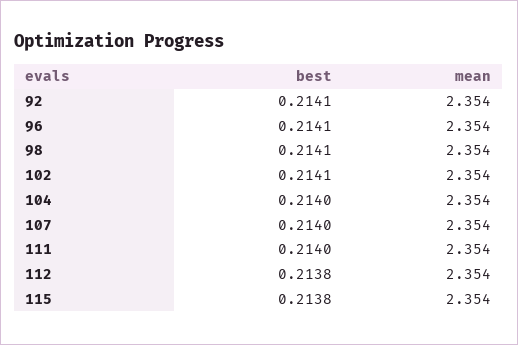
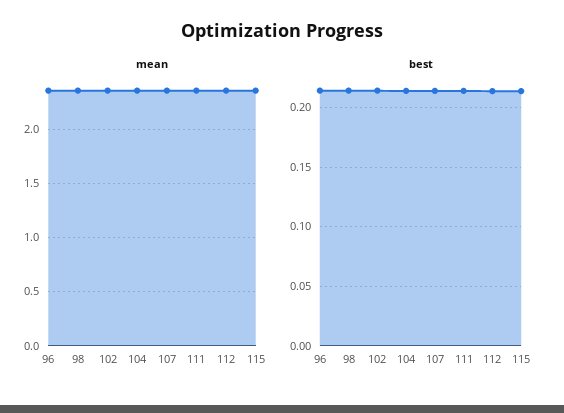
  {
    "best": {
-     "92": 0.2141,
      "96": 0.2141,
      "98": 0.2141,
      "102": 0.2141,
      "104": 0.214,
      "107": 0.214,
      "111": 0.214,
      "112": 0.2138,
      "115": 0.2138
    },
    "mean": {
-     "92": 2.354,
      "96": 2.354,
      "98": 2.354,
      "102": 2.354,
      "104": 2.354,
      "107": 2.354,
      "111": 2.354,
      "112": 2.354,
      "115": 2.354
    }
  }

